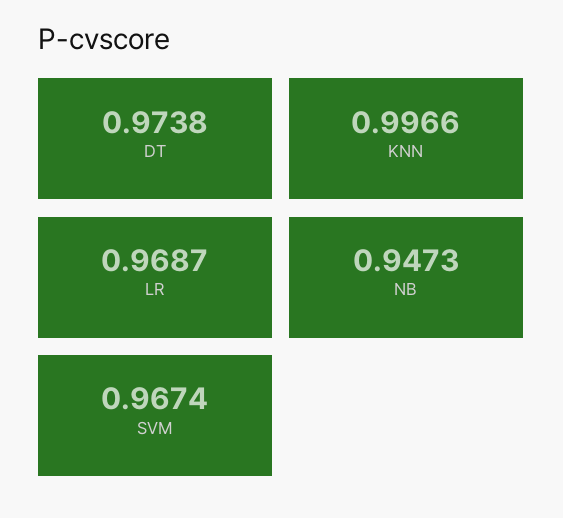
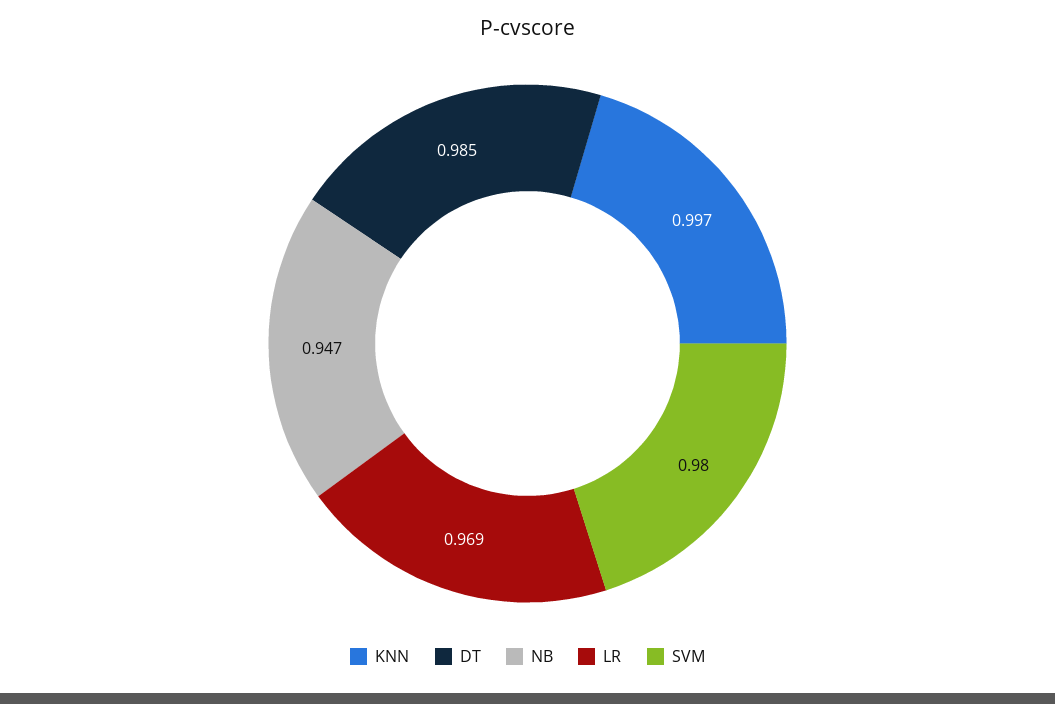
  {
-   "DT": 0.9738,
+   "DT": 0.985,
    "KNN": 0.9966,
    "LR": 0.9687,
    "NB": 0.9473,
-   "SVM": 0.9674
+   "SVM": 0.98
  }

